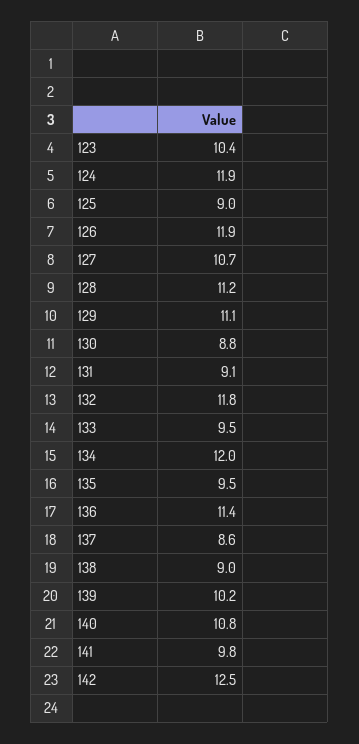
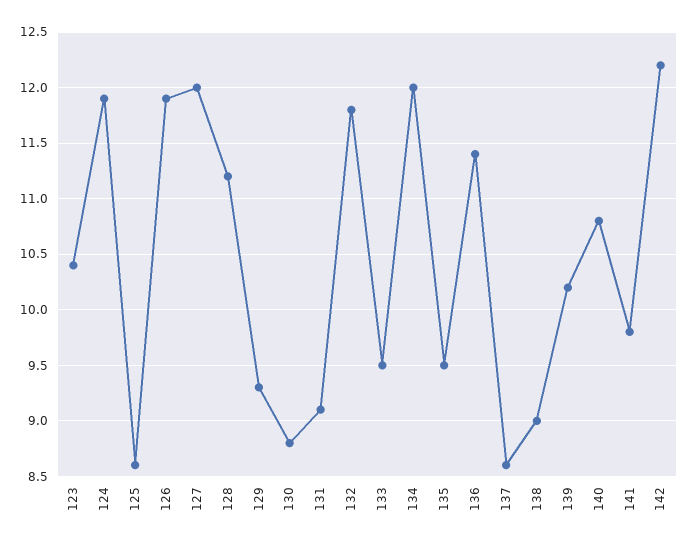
  {
    "123": 10.4,
    "124": 11.9,
-   "125": 9,
+   "125": 8.6,
    "126": 11.9,
-   "127": 10.7,
+   "127": 12,
    "128": 11.2,
-   "129": 11.1,
+   "129": 9.3,
    "130": 8.8,
    "131": 9.1,
    "132": 11.8,
    "133": 9.5,
    "134": 12,
    "135": 9.5,
    "136": 11.4,
    "137": 8.6,
    "138": 9,
    "139": 10.2,
    "140": 10.8,
    "141": 9.8,
-   "142": 12.5
+   "142": 12.2
  }

